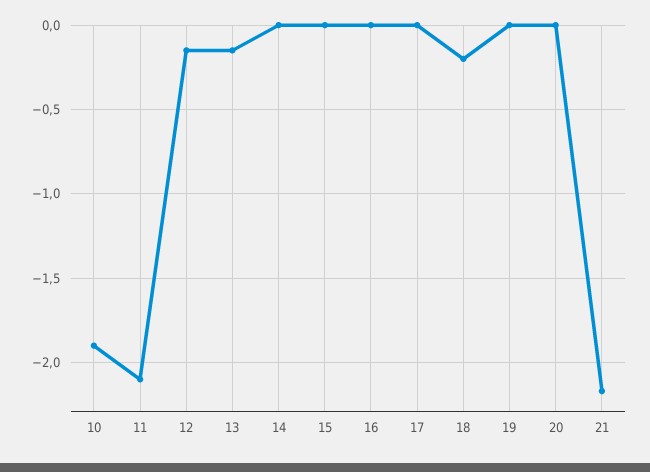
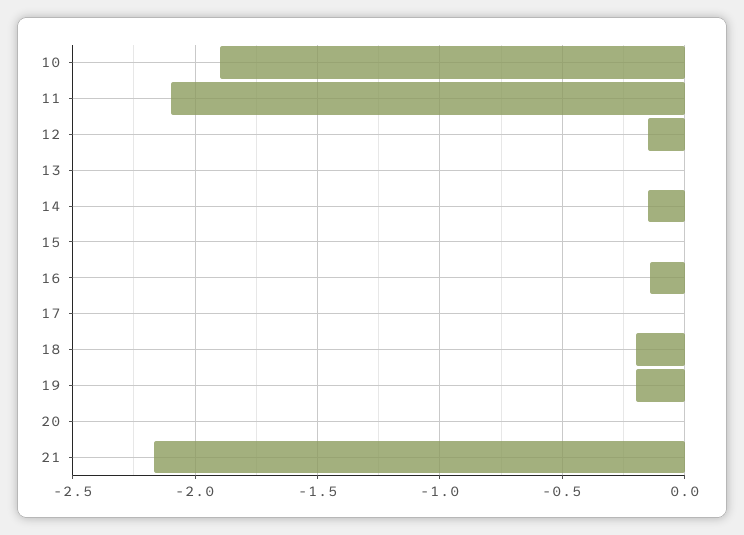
  {
    "10": -1.9,
    "11": -2.1,
    "12": -0.15,
-   "13": -0.15,
+   "13": 0,
-   "14": 0,
+   "14": -0.15,
    "15": 0,
-   "16": 0,
+   "16": -0.15,
    "17": 0,
    "18": -0.2,
-   "19": 0,
+   "19": -0.2,
    "20": 0,
    "21": -2.15
  }

